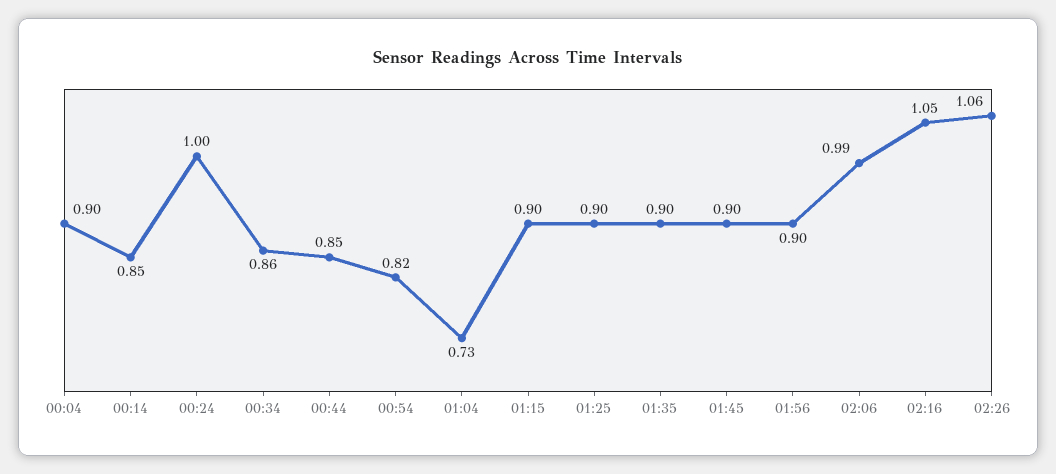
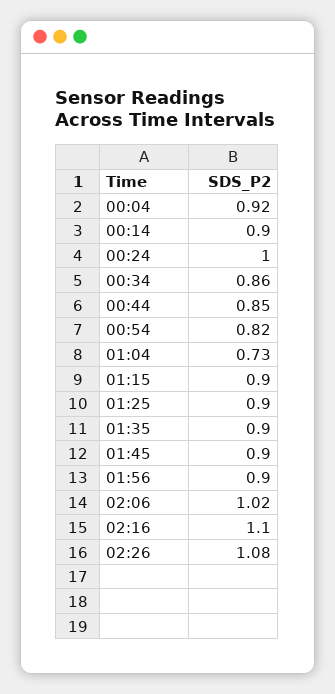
  {
-   "00:04": 0.9,
+   "00:04": 0.92,
-   "00:14": 0.85,
+   "00:14": 0.9,
    "00:24": 1,
    "00:34": 0.86,
    "00:44": 0.85,
    "00:54": 0.82,
    "01:04": 0.73,
    "01:15": 0.9,
    "01:25": 0.9,
    "01:35": 0.9,
    "01:45": 0.9,
    "01:56": 0.9,
-   "02:06": 0.99,
+   "02:06": 1.02,
-   "02:16": 1.05,
+   "02:16": 1.1,
-   "02:26": 1.06
+   "02:26": 1.08
  }

